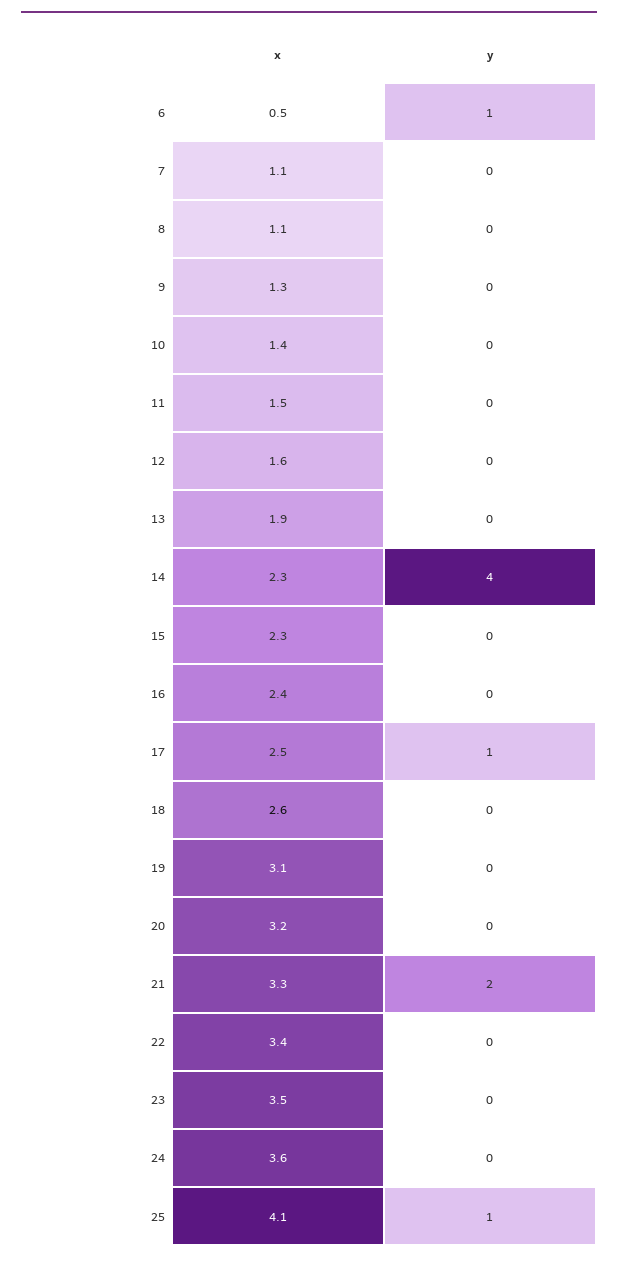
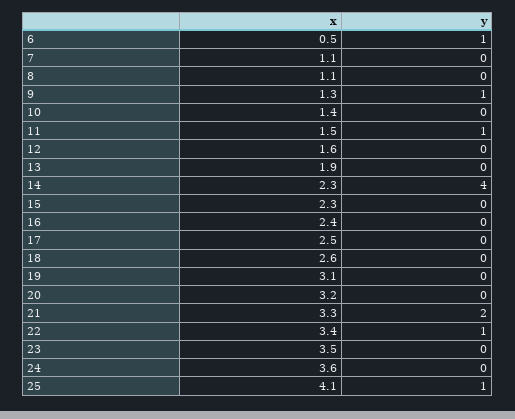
  {
    "x": {
      "6": 0.5,
      "7": 1.1,
      "8": 1.1,
      "9": 1.3,
      "10": 1.4,
      "11": 1.5,
      "12": 1.6,
      "13": 1.9,
      "14": 2.3,
      "15": 2.3,
      "16": 2.4,
      "17": 2.5,
      "18": 2.6,
      "19": 3.1,
      "20": 3.2,
      "21": 3.3,
      "22": 3.4,
      "23": 3.5,
      "24": 3.6,
      "25": 4.1
    },
    "y": {
      "6": 1,
      "7": 0,
      "8": 0,
-     "9": 0,
+     "9": 1,
      "10": 0,
-     "11": 0,
+     "11": 1,
      "12": 0,
      "13": 0,
      "14": 4,
      "15": 0,
      "16": 0,
-     "17": 1,
+     "17": 0,
      "18": 0,
      "19": 0,
      "20": 0,
      "21": 2,
-     "22": 0,
+     "22": 1,
      "23": 0,
      "24": 0,
      "25": 1
    }
  }

